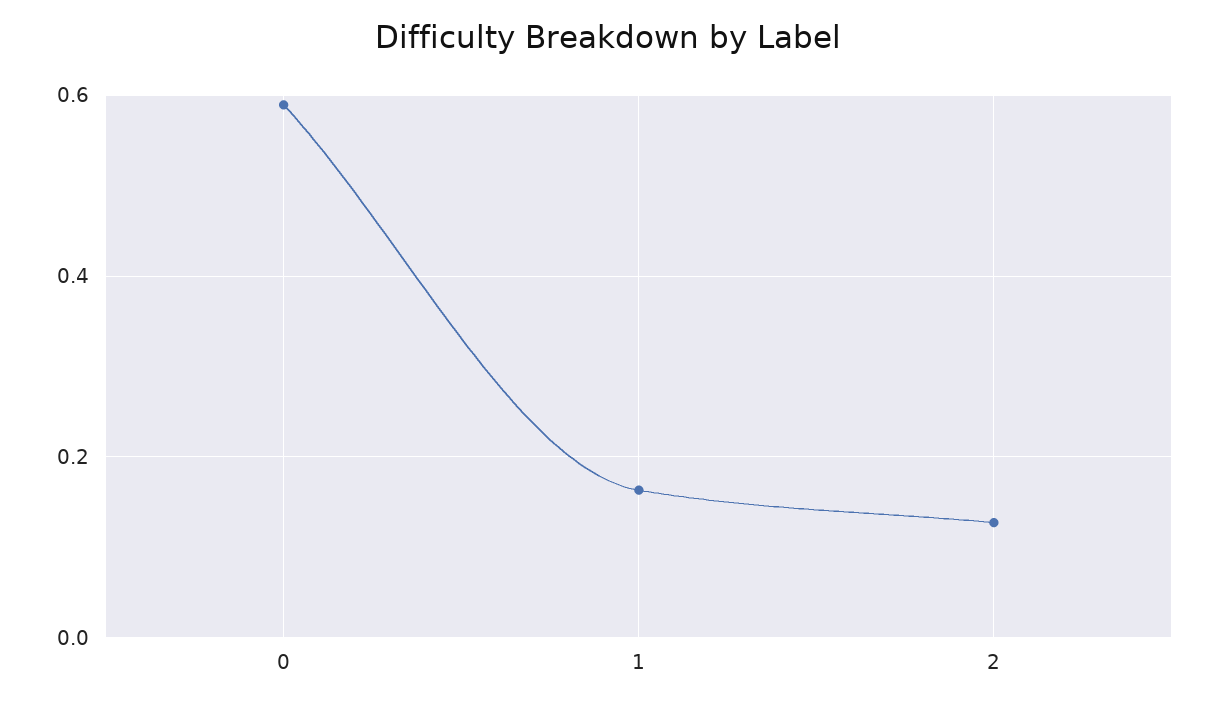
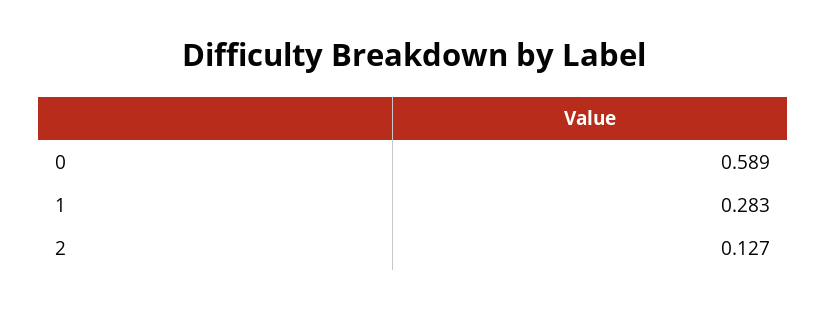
  {
    "0": 0.589,
-   "1": 0.16,
+   "1": 0.283,
    "2": 0.127
  }

